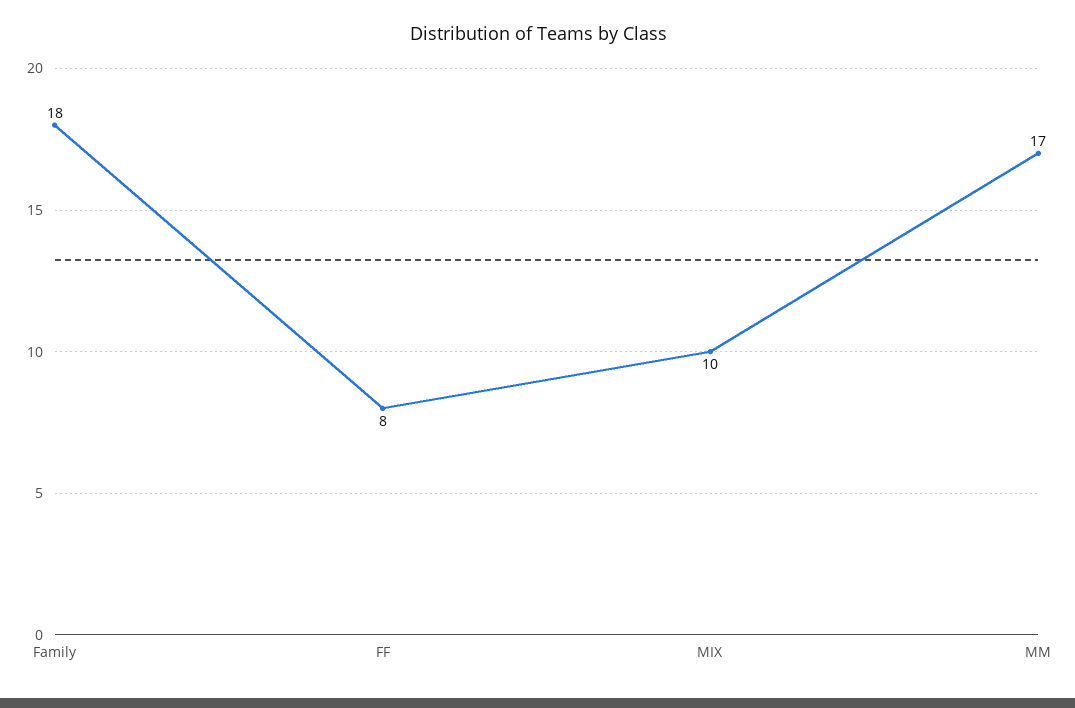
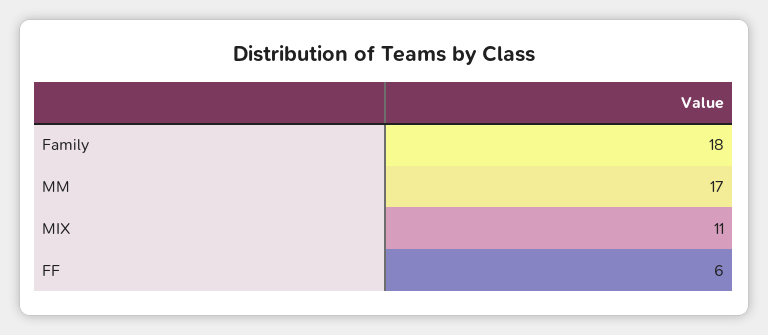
  {
    "Family": 18,
-   "FF": 8,
+   "FF": 6,
-   "MIX": 10,
+   "MIX": 11,
    "MM": 17
  }

